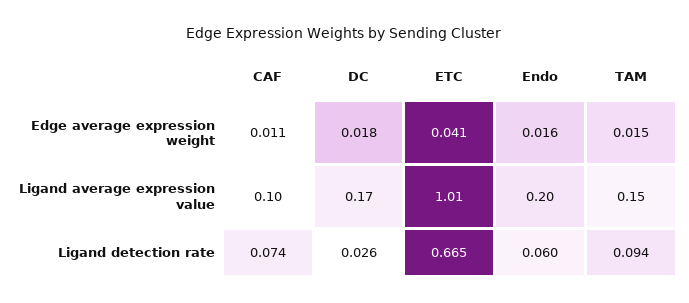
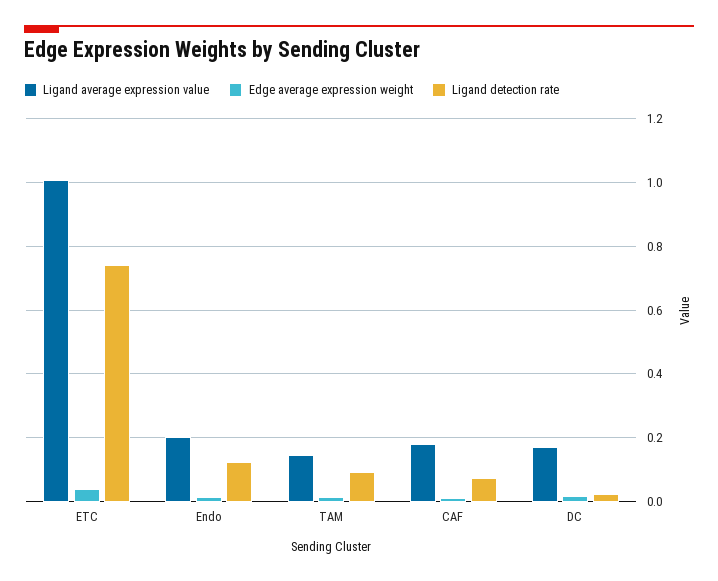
  {
    "Edge average expression weight": {
      "CAF": 0.011,
      "DC": 0.018,
      "ETC": 0.041,
      "Endo": 0.016,
      "TAM": 0.015
    },
    "Ligand average expression value": {
-     "CAF": 0.1,
+     "CAF": 0.18,
      "DC": 0.17,
      "ETC": 1.01,
      "Endo": 0.2,
      "TAM": 0.15
    },
    "Ligand detection rate": {
      "CAF": 0.074,
      "DC": 0.026,
-     "ETC": 0.665,
+     "ETC": 0.74,
-     "Endo": 0.06,
+     "Endo": 0.12,
      "TAM": 0.094
    }
  }

